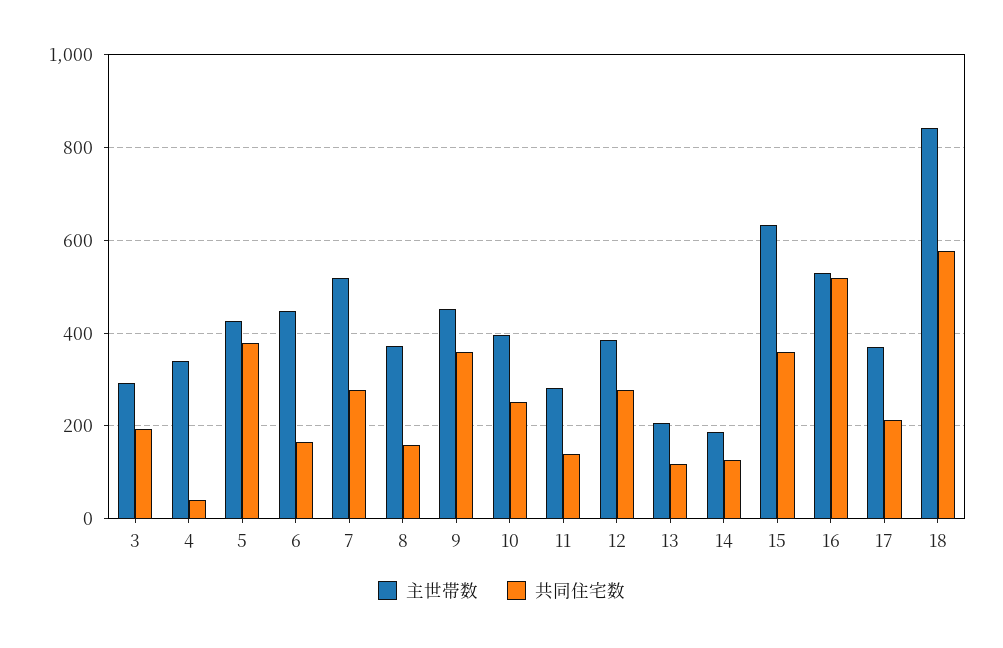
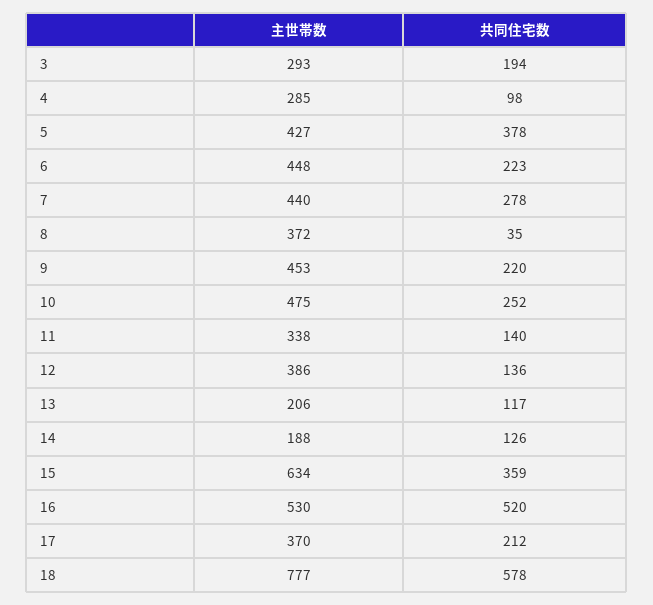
  {
    "主世帯数": {
      "3": 293,
-     "4": 340,
+     "4": 285,
      "5": 427,
      "6": 448,
-     "7": 520,
+     "7": 440,
      "8": 372,
      "9": 453,
-     "10": 400,
+     "10": 475,
-     "11": 280,
+     "11": 338,
      "12": 386,
      "13": 206,
      "14": 188,
      "15": 634,
      "16": 530,
      "17": 370,
-     "18": 840
+     "18": 777
    },
    "共同住宅数": {
      "3": 194,
-     "4": 40,
+     "4": 98,
      "5": 378,
-     "6": 160,
+     "6": 223,
      "7": 278,
-     "8": 160,
+     "8": 35,
-     "9": 360,
+     "9": 220,
      "10": 252,
      "11": 140,
-     "12": 280,
+     "12": 136,
      "13": 117,
      "14": 126,
      "15": 359,
      "16": 520,
      "17": 212,
      "18": 578
    }
  }

